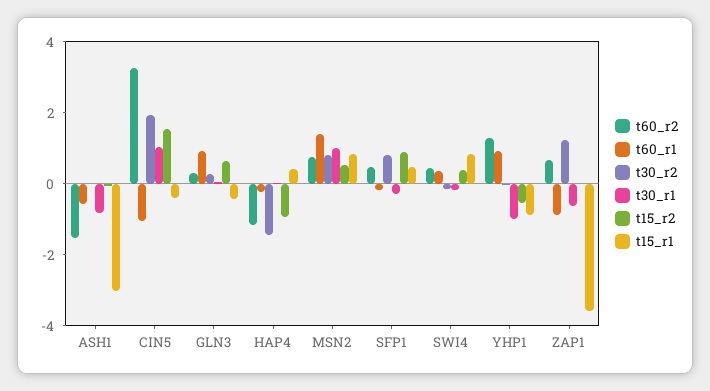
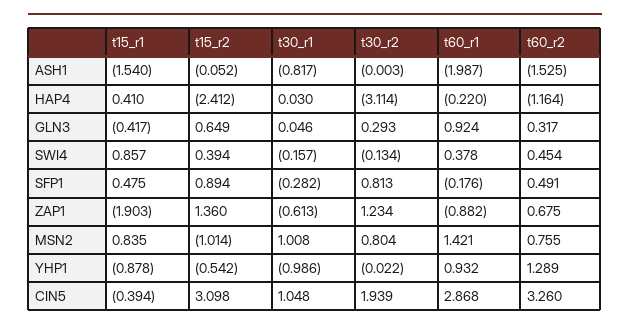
  {
    "t60_r2": {
      "ASH1": -1.525,
      "CIN5": 3.26,
      "GLN3": 0.317,
      "HAP4": -1.164,
      "MSN2": 0.755,
      "SFP1": 0.491,
      "SWI4": 0.454,
      "YHP1": 1.289,
      "ZAP1": 0.675
    },
    "t60_r1": {
-     "ASH1": -0.5,
+     "ASH1": -1.987,
-     "CIN5": -1,
+     "CIN5": 2.868,
      "GLN3": 0.924,
      "HAP4": -0.22,
      "MSN2": 1.421,
      "SFP1": -0.176,
      "SWI4": 0.378,
      "YHP1": 0.932,
      "ZAP1": -0.882
    },
    "t30_r2": {
      "ASH1": -0.003,
      "CIN5": 1.939,
      "GLN3": 0.293,
-     "HAP4": -1.5,
+     "HAP4": -3.114,
      "MSN2": 0.804,
      "SFP1": 0.813,
      "SWI4": -0.134,
      "YHP1": -0.022,
      "ZAP1": 1.234
    },
    "t30_r1": {
      "ASH1": -0.817,
      "CIN5": 1.048,
      "GLN3": 0.046,
      "HAP4": 0.03,
      "MSN2": 1.008,
      "SFP1": -0.282,
      "SWI4": -0.157,
      "YHP1": -0.986,
      "ZAP1": -0.613
    },
    "t15_r2": {
      "ASH1": -0.052,
-     "CIN5": 1.5,
+     "CIN5": 3.098,
      "GLN3": 0.649,
-     "HAP4": -1,
+     "HAP4": -2.412,
-     "MSN2": 0.5,
+     "MSN2": -1.014,
      "SFP1": 0.894,
      "SWI4": 0.394,
      "YHP1": -0.542,
-     "ZAP1": 0
+     "ZAP1": 1.36
    },
    "t15_r1": {
-     "ASH1": -3,
+     "ASH1": -1.54,
      "CIN5": -0.394,
      "GLN3": -0.417,
      "HAP4": 0.41,
      "MSN2": 0.835,
      "SFP1": 0.475,
      "SWI4": 0.857,
      "YHP1": -0.878,
-     "ZAP1": -3.5
+     "ZAP1": -1.903
    }
  }

